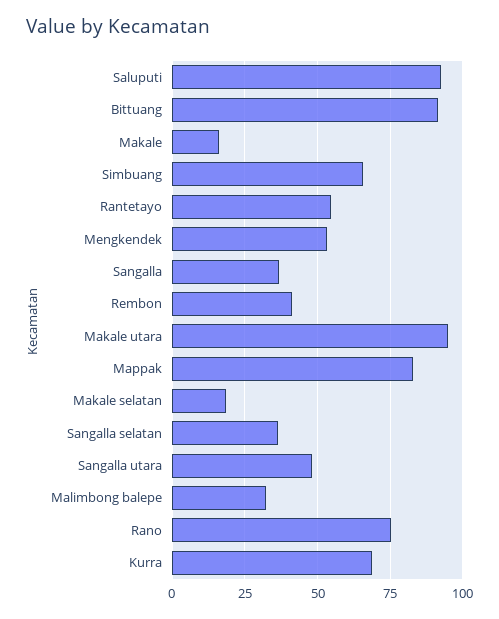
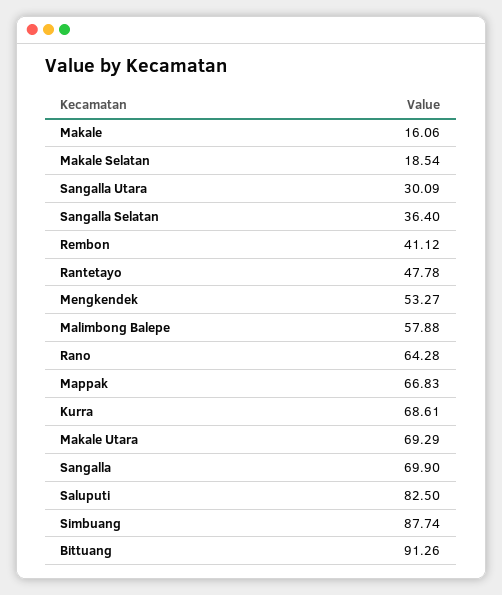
  {
-   "Saluputi": 92.5,
+   "Saluputi": 82.5,
    "Bittuang": 91.26,
    "Makale": 16.06,
-   "Simbuang": 65,
+   "Simbuang": 87.74,
-   "Rantetayo": 55,
+   "Rantetayo": 47.78,
    "Mengkendek": 53.27,
-   "Sangalla": 37.5,
+   "Sangalla": 69.9,
    "Rembon": 41.12,
-   "Makale utara": 95,
+   "Makale utara": 69.29,
-   "Mappak": 82.5,
+   "Mappak": 66.83,
    "Makale selatan": 18.54,
    "Sangalla selatan": 36.4,
-   "Sangalla utara": 47.5,
+   "Sangalla utara": 30.09,
-   "Malimbong balepe": 32.5,
+   "Malimbong balepe": 57.88,
-   "Rano": 75,
+   "Rano": 64.28,
    "Kurra": 68.61
  }

